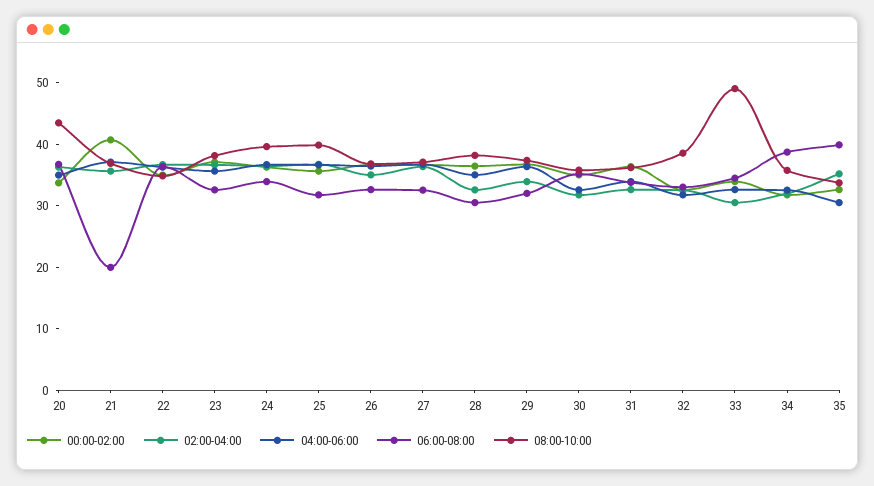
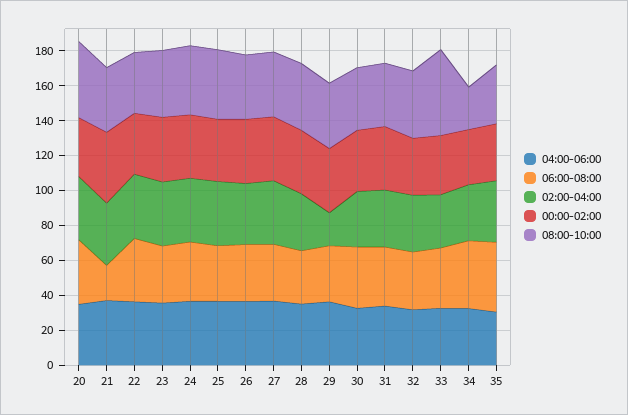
  {
    "00:00-02:00": {
      "20": 34,
      "21": 40,
      "22": 34,
      "23": 38,
      "24": 36,
      "25": 36,
      "26": 36,
      "27": 36,
      "28": 36,
      "29": 36,
      "30": 36,
      "31": 36,
      "32": 32,
      "33": 34,
      "34": 32,
      "35": 32
    },
    "02:00-04:00": {
      "20": 36,
      "21": 36,
      "22": 36,
      "23": 36,
      "24": 36,
      "25": 36,
      "26": 36,
      "27": 36,
      "28": 32,
-     "29": 34,
+     "29": 20,
      "30": 32,
      "31": 32,
      "32": 32,
      "33": 30,
      "34": 32,
      "35": 36
    },
    "04:00-06:00": {
      "20": 34,
      "21": 38,
      "22": 36,
      "23": 36,
      "24": 36,
      "25": 36,
      "26": 36,
      "27": 36,
      "28": 36,
      "29": 36,
      "30": 32,
      "31": 34,
      "32": 32,
      "33": 32,
      "34": 32,
      "35": 30
    },
    "06:00-08:00": {
      "20": 36,
      "21": 20,
      "22": 36,
      "23": 32,
      "24": 34,
      "25": 32,
      "26": 32,
      "27": 32,
      "28": 30,
      "29": 32,
      "30": 36,
      "31": 34,
      "32": 34,
      "33": 34,
      "34": 38,
      "35": 40
    },
    "08:00-10:00": {
      "20": 44,
      "21": 36,
      "22": 34,
      "23": 38,
      "24": 40,
      "25": 40,
      "26": 36,
      "27": 38,
      "28": 38,
      "29": 38,
      "30": 36,
      "31": 36,
      "32": 38,
      "33": 50,
-     "34": 36,
+     "34": 25,
      "35": 34
    }
  }

